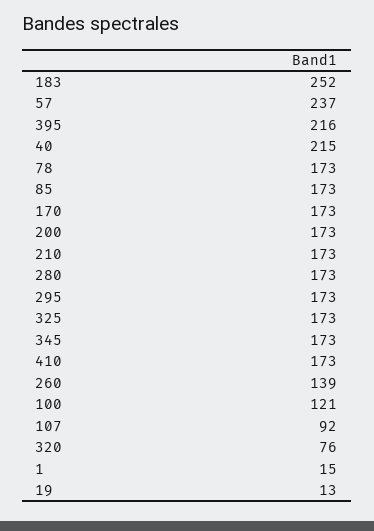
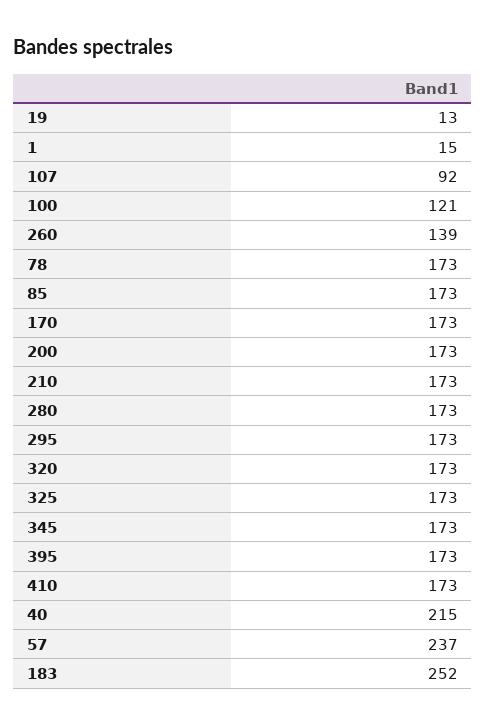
  {
    "183": 252,
    "57": 237,
-   "395": 216,
+   "395": 173,
    "40": 215,
    "78": 173,
    "85": 173,
    "170": 173,
    "200": 173,
    "210": 173,
    "280": 173,
    "295": 173,
    "325": 173,
    "345": 173,
    "410": 173,
    "260": 139,
    "100": 121,
    "107": 92,
-   "320": 76,
+   "320": 173,
    "1": 15,
    "19": 13
  }

